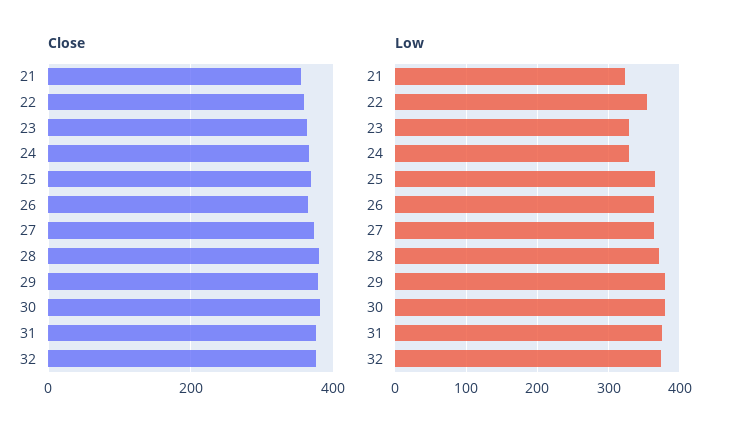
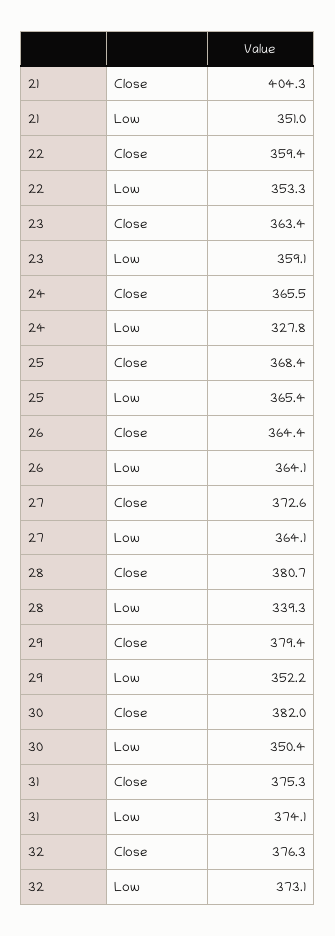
  {
    "Close": {
-     "21": 360,
+     "21": 404.3,
      "22": 359.4,
      "23": 363.4,
      "24": 365.5,
      "25": 368.4,
      "26": 364.4,
      "27": 372.6,
      "28": 380.7,
      "29": 379.4,
      "30": 382,
      "31": 375.3,
      "32": 376.3
    },
    "Low": {
-     "21": 320,
+     "21": 351,
      "22": 353.3,
-     "23": 330,
+     "23": 359.1,
      "24": 327.8,
      "25": 365.4,
      "26": 364.1,
      "27": 364.1,
-     "28": 370,
+     "28": 339.3,
-     "29": 380,
+     "29": 352.2,
-     "30": 380,
+     "30": 350.4,
      "31": 374.1,
      "32": 373.1
    }
  }

